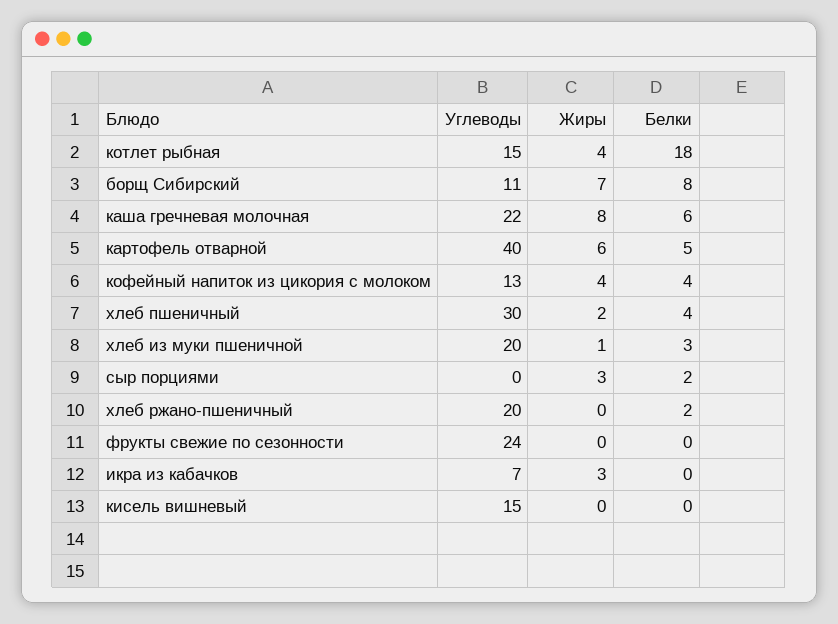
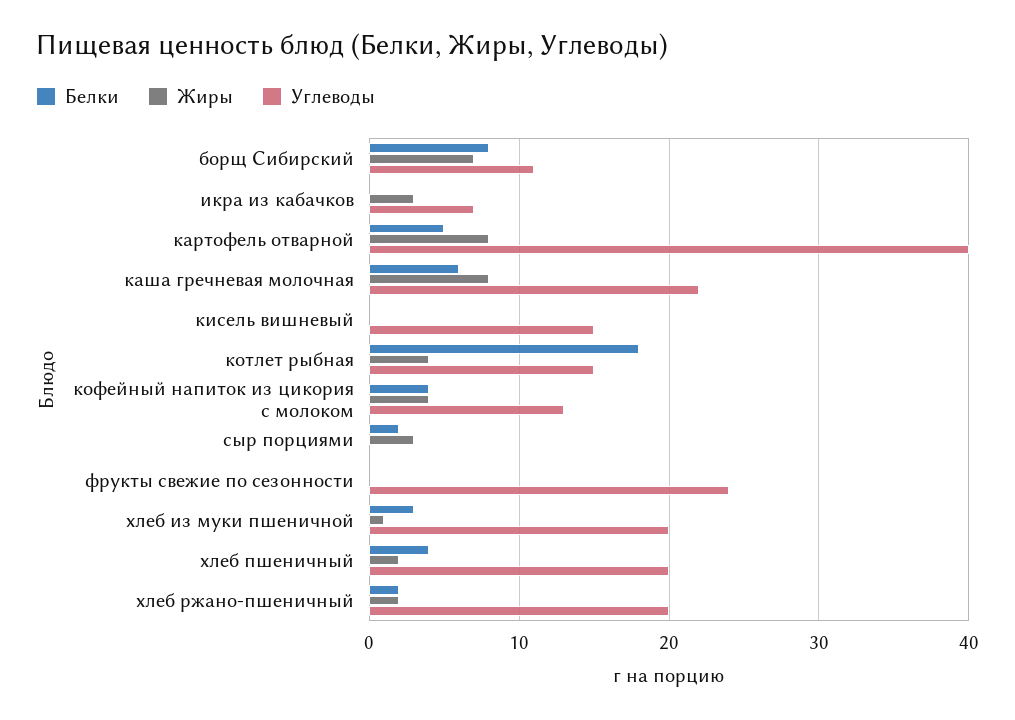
  {
    "Углеводы": {
      "котлет рыбная": 15,
      "борщ Сибирский": 11,
      "каша гречневая молочная": 22,
      "картофель отварной": 40,
      "кофейный напиток из цикория с молоком": 13,
-     "хлеб пшеничный": 30,
+     "хлеб пшеничный": 20,
      "хлеб из муки пшеничной": 20,
      "сыр порциями": 0,
      "хлеб ржано-пшеничный": 20,
      "фрукты свежие по сезонности": 24,
      "икра из кабачков": 7,
      "кисель вишневый": 15
    },
    "Жиры": {
      "котлет рыбная": 4,
      "борщ Сибирский": 7,
      "каша гречневая молочная": 8,
-     "картофель отварной": 6,
+     "картофель отварной": 8,
      "кофейный напиток из цикория с молоком": 4,
      "хлеб пшеничный": 2,
      "хлеб из муки пшеничной": 1,
      "сыр порциями": 3,
-     "хлеб ржано-пшеничный": 0,
+     "хлеб ржано-пшеничный": 2,
      "фрукты свежие по сезонности": 0,
      "икра из кабачков": 3,
      "кисель вишневый": 0
    },
    "Белки": {
      "котлет рыбная": 18,
      "борщ Сибирский": 8,
      "каша гречневая молочная": 6,
      "картофель отварной": 5,
      "кофейный напиток из цикория с молоком": 4,
      "хлеб пшеничный": 4,
      "хлеб из муки пшеничной": 3,
      "сыр порциями": 2,
      "хлеб ржано-пшеничный": 2,
      "фрукты свежие по сезонности": 0,
      "икра из кабачков": 0,
      "кисель вишневый": 0
    }
  }

